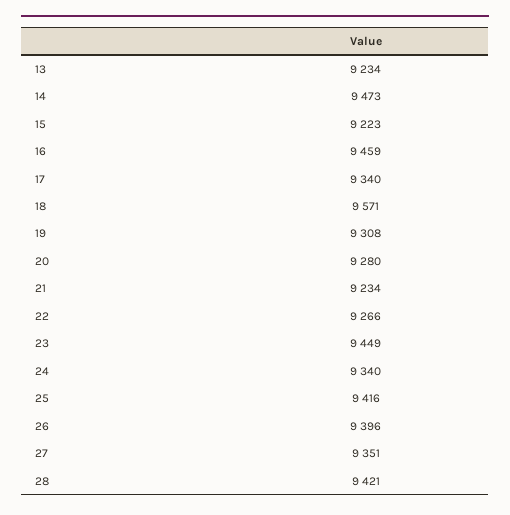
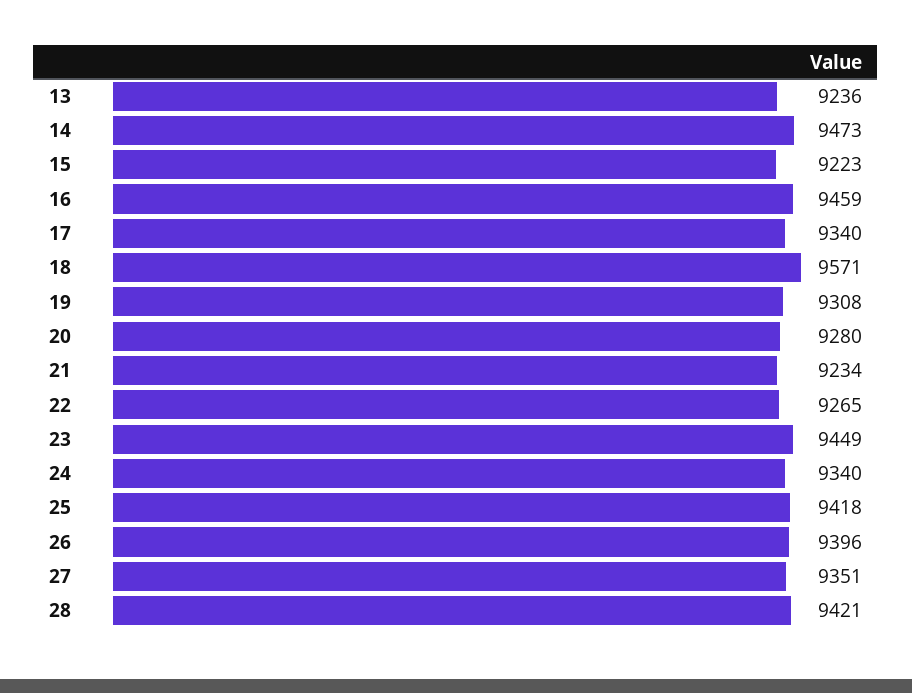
  {
-   "13": 9234,
+   "13": 9236,
    "14": 9473,
    "15": 9223,
    "16": 9459,
    "17": 9340,
    "18": 9571,
    "19": 9308,
    "20": 9280,
    "21": 9234,
-   "22": 9266,
+   "22": 9265,
    "23": 9449,
    "24": 9340,
-   "25": 9416,
+   "25": 9418,
    "26": 9396,
    "27": 9351,
    "28": 9421
  }

